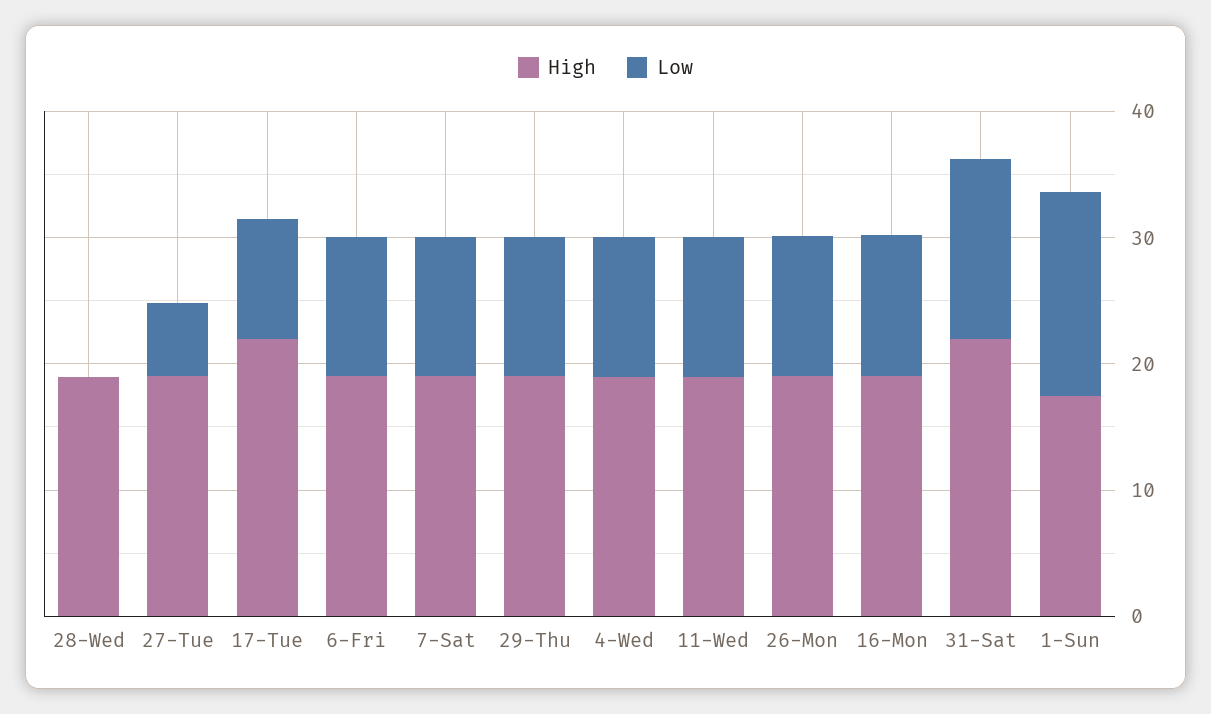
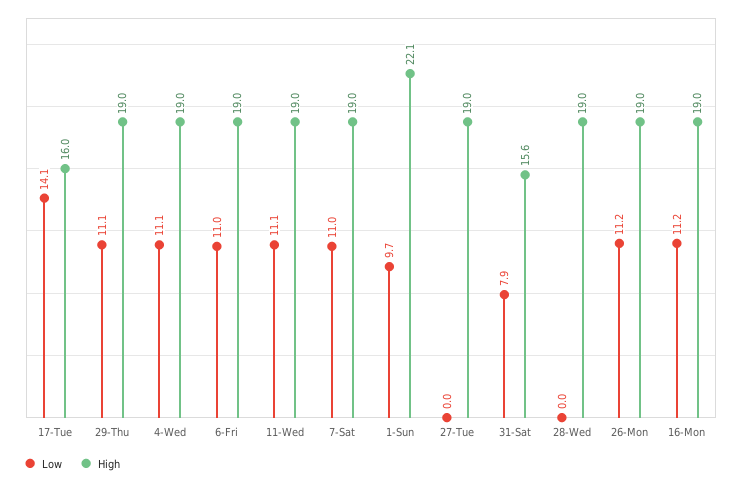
  {
    "High": {
      "28-Wed": 19,
      "27-Tue": 19,
-     "17-Tue": 22,
+     "17-Tue": 16,
      "6-Fri": 19,
      "7-Sat": 19,
      "29-Thu": 19,
      "4-Wed": 19,
      "11-Wed": 19,
      "26-Mon": 19,
      "16-Mon": 19,
-     "31-Sat": 22,
+     "31-Sat": 15.6,
-     "1-Sun": 18
+     "1-Sun": 22.1
    },
    "Low": {
      "28-Wed": 0,
-     "27-Tue": 6,
+     "27-Tue": 0,
-     "17-Tue": 10,
+     "17-Tue": 14.1,
      "6-Fri": 11,
      "7-Sat": 11,
      "29-Thu": 11.1,
      "4-Wed": 11.1,
      "11-Wed": 11.1,
      "26-Mon": 11.2,
      "16-Mon": 11.2,
-     "31-Sat": 14,
+     "31-Sat": 7.9,
-     "1-Sun": 16
+     "1-Sun": 9.7
    }
  }

